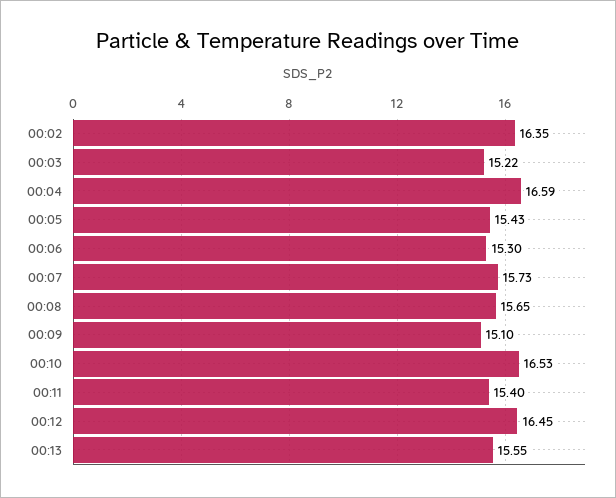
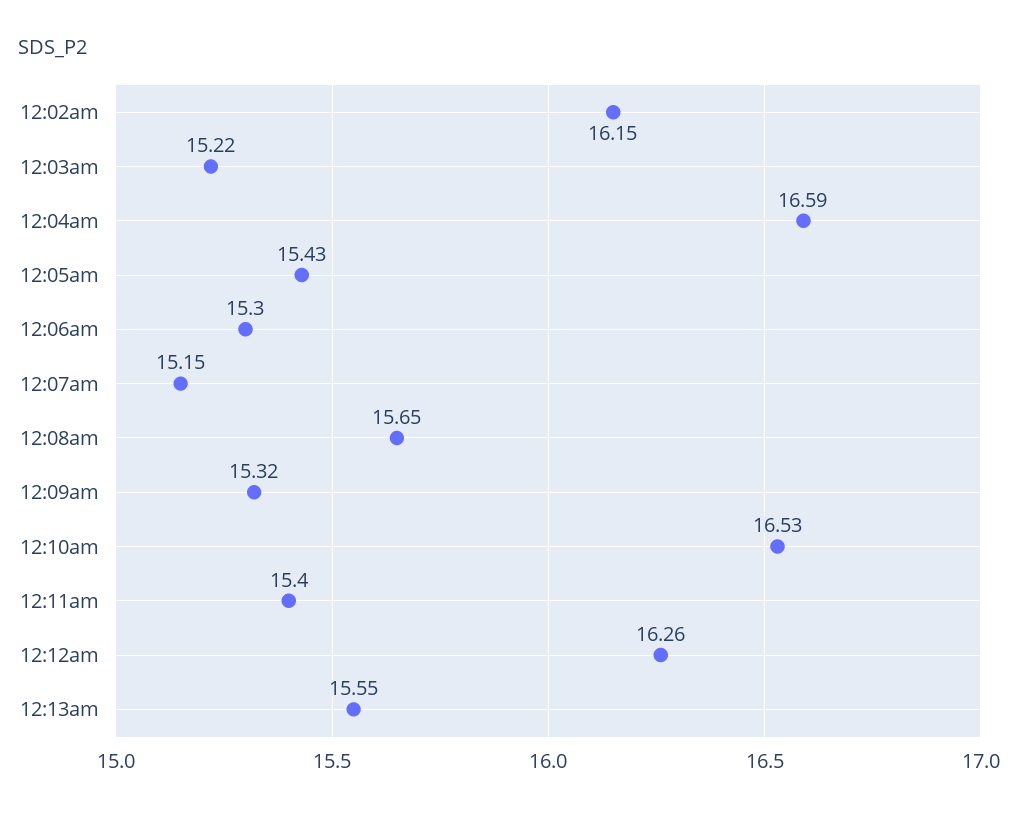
  {
-   "00:02": 16.35,
+   "00:02": 16.15,
    "00:03": 15.22,
    "00:04": 16.59,
    "00:05": 15.43,
    "00:06": 15.3,
-   "00:07": 15.73,
+   "00:07": 15.15,
    "00:08": 15.65,
-   "00:09": 15.1,
+   "00:09": 15.32,
    "00:10": 16.53,
    "00:11": 15.4,
-   "00:12": 16.45,
+   "00:12": 16.26,
    "00:13": 15.55
  }

